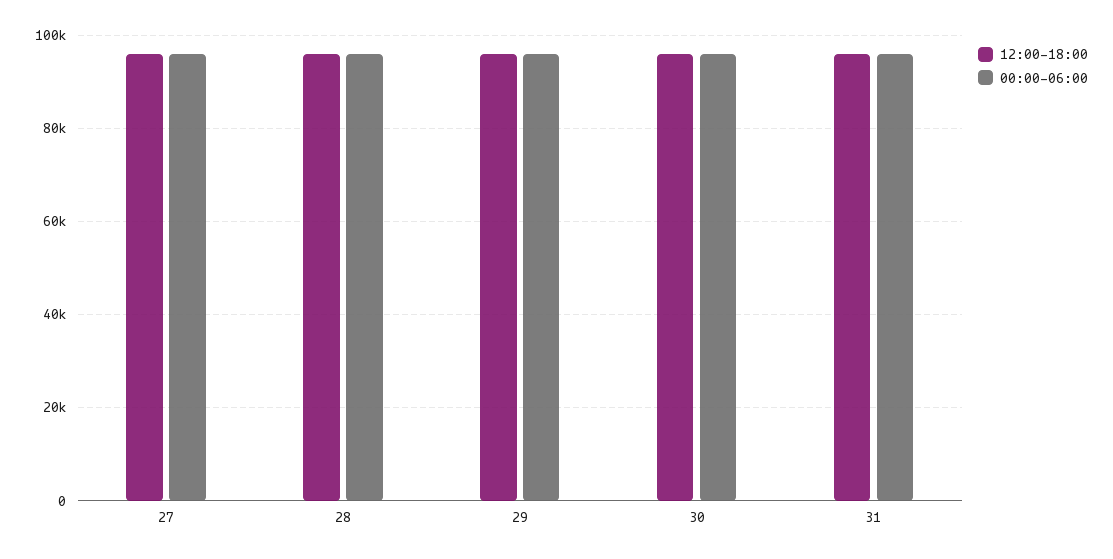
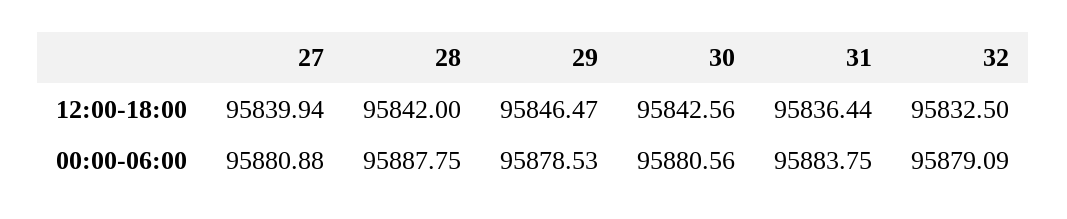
  {
    "12:00-18:00": {
      "27": 95839.94,
      "28": 95842,
      "29": 95846.47,
      "30": 95842.56,
-     "31": 95836.44
+     "31": 95836.44,
+     "32": 95832.5
    },
    "00:00-06:00": {
      "27": 95880.88,
      "28": 95887.75,
      "29": 95878.53,
      "30": 95880.56,
-     "31": 95883.75
+     "31": 95883.75,
+     "32": 95879.09
    }
  }

